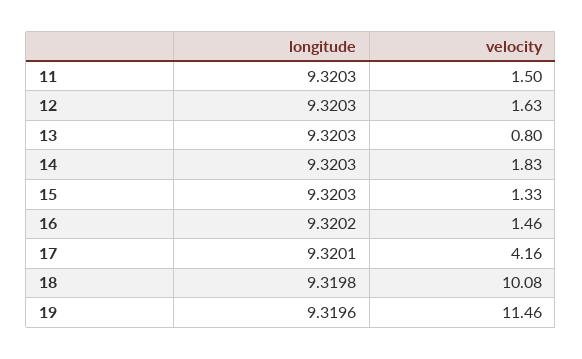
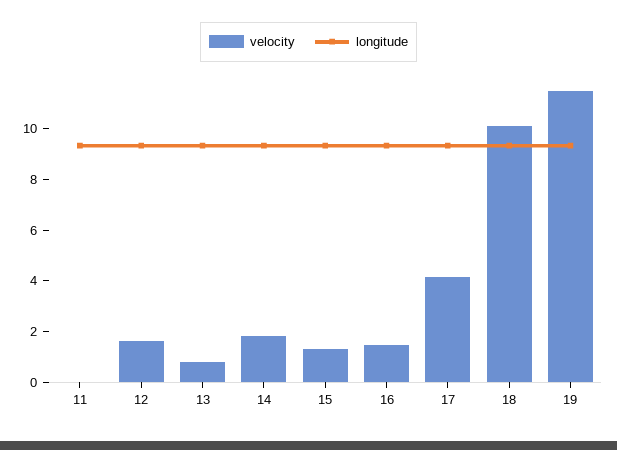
  {
    "longitude": {
      "11": 9.3203,
      "12": 9.3203,
      "13": 9.3203,
      "14": 9.3203,
      "15": 9.3203,
      "16": 9.3202,
      "17": 9.3201,
      "18": 9.3198,
      "19": 9.3196
    },
    "velocity": {
-     "11": 1.5,
+     "11": 0,
      "12": 1.63,
      "13": 0.8,
      "14": 1.83,
      "15": 1.33,
      "16": 1.46,
      "17": 4.16,
      "18": 10.08,
      "19": 11.46
    }
  }

